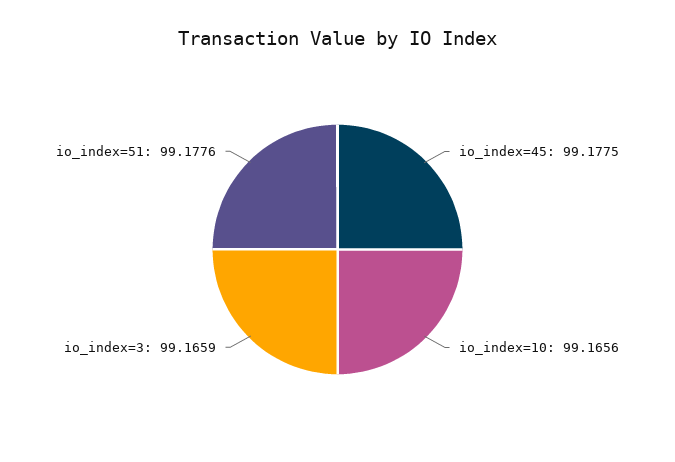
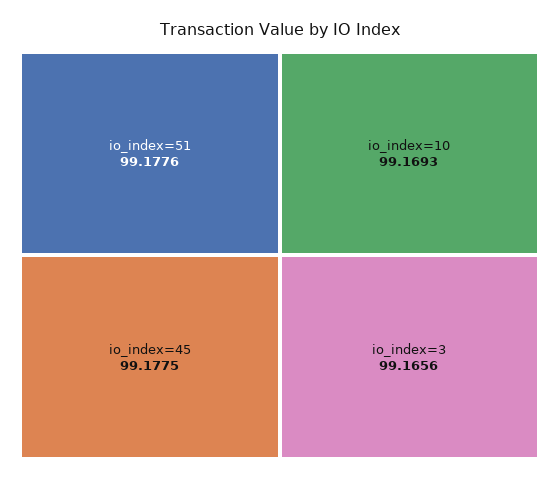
  {
    "io_index=45": 99.1775,
-   "io_index=10": 99.1656,
+   "io_index=10": 99.1693,
-   "io_index=3": 99.1659,
+   "io_index=3": 99.1656,
    "io_index=51": 99.1776
  }

